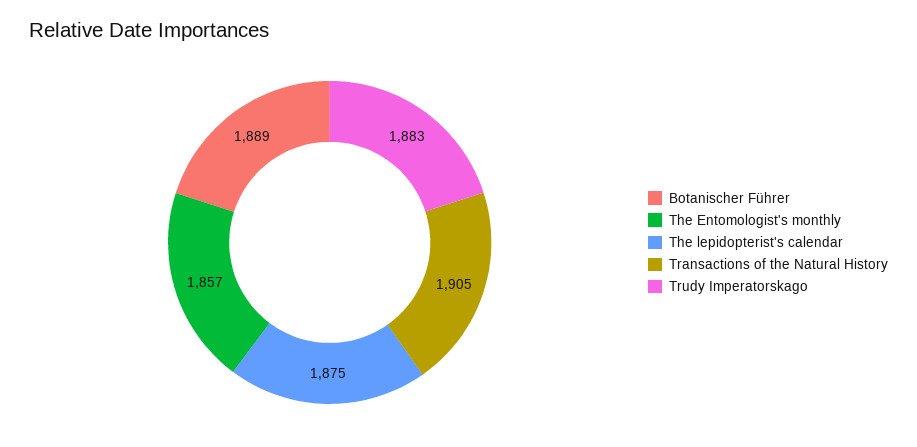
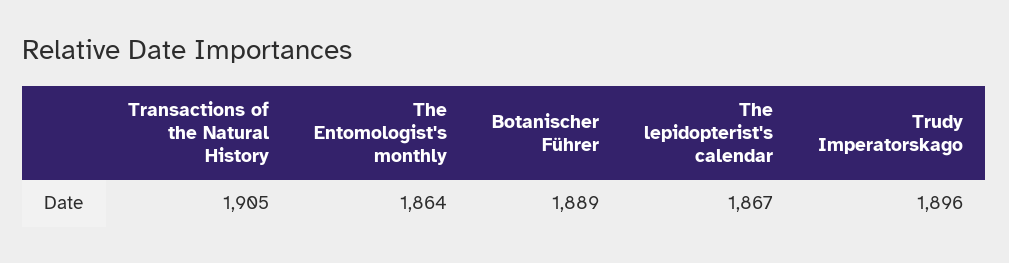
  {
    "Botanischer Führer": 1889,
-   "The Entomologist's monthly": 1857,
+   "The Entomologist's monthly": 1864,
-   "The lepidopterist's calendar": 1875,
+   "The lepidopterist's calendar": 1867,
    "Transactions of the Natural History": 1905,
-   "Trudy Imperatorskago": 1883
+   "Trudy Imperatorskago": 1896
  }

